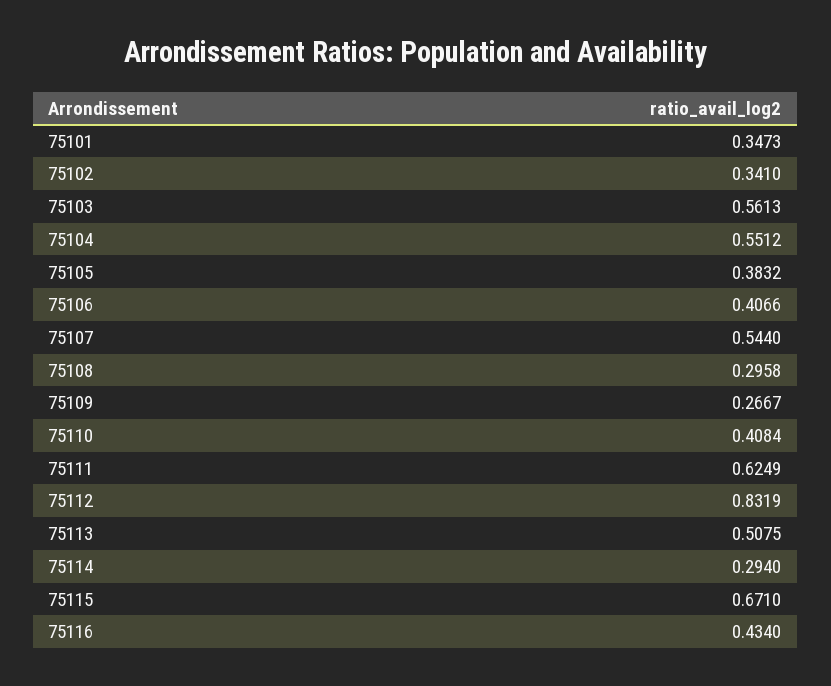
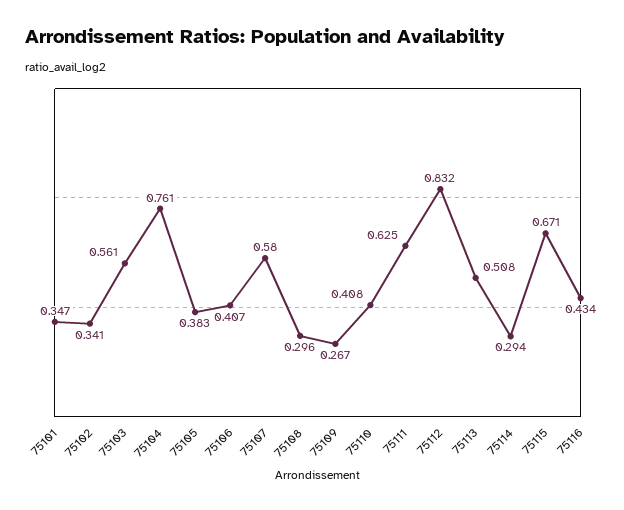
  {
    "75101": 0.3473,
    "75102": 0.341,
    "75103": 0.5613,
-   "75104": 0.5512,
+   "75104": 0.761,
    "75105": 0.3832,
    "75106": 0.4066,
-   "75107": 0.544,
+   "75107": 0.58,
    "75108": 0.2958,
    "75109": 0.2667,
    "75110": 0.4084,
    "75111": 0.6249,
    "75112": 0.8319,
    "75113": 0.5075,
    "75114": 0.294,
    "75115": 0.671,
    "75116": 0.434
  }

